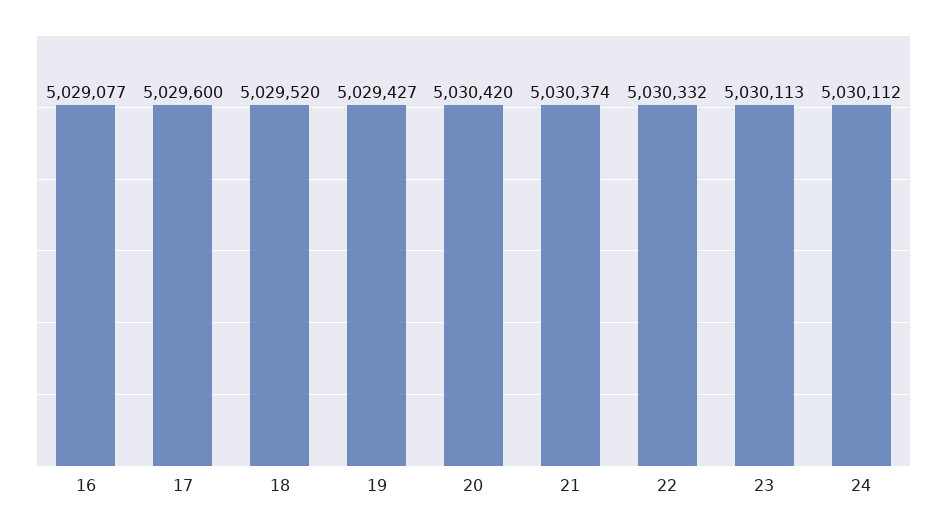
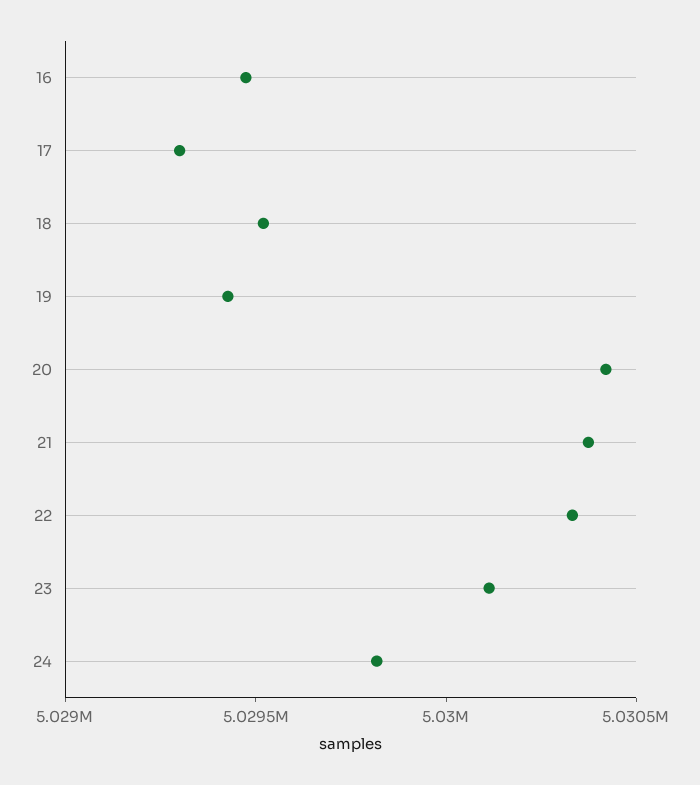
  {
-   "16": 5029077,
+   "16": 5029500,
-   "17": 5029600,
+   "17": 5029300,
    "18": 5029520,
    "19": 5029427,
    "20": 5030420,
    "21": 5030374,
    "22": 5030332,
    "23": 5030113,
-   "24": 5030112
+   "24": 5029800
  }

